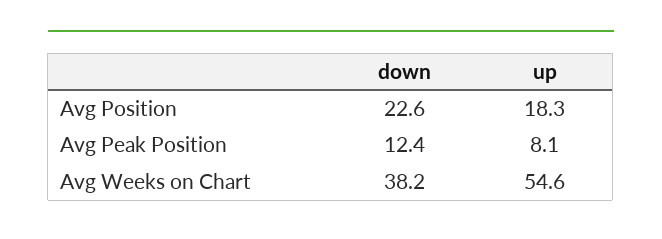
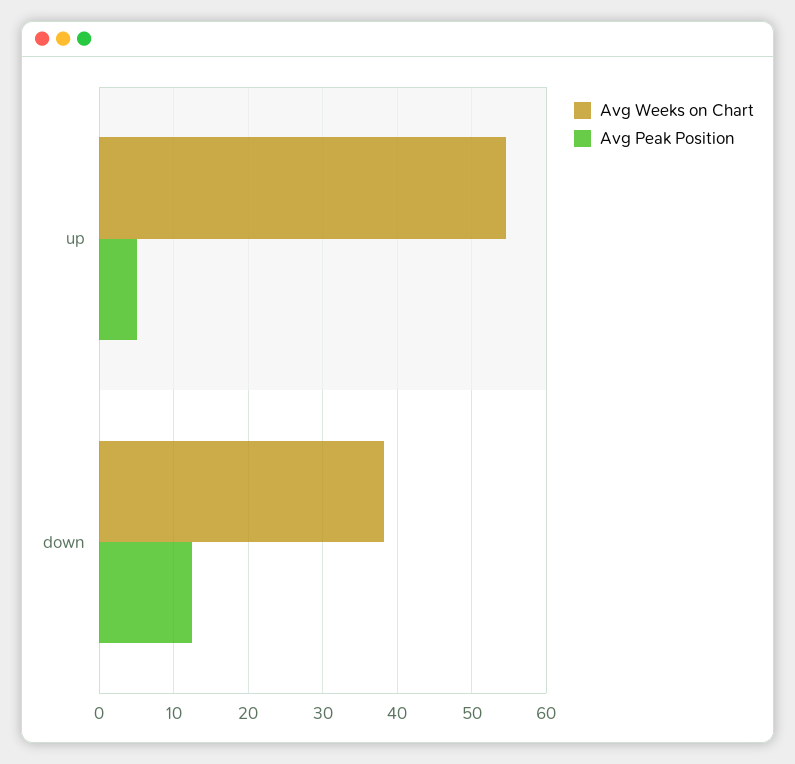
  {
-   "Avg Position": {
-     "down": 22.6,
-     "up": 18.3
-   },
    "Avg Peak Position": {
      "down": 12.4,
-     "up": 8.1
+     "up": 5
    },
    "Avg Weeks on Chart": {
      "down": 38.2,
      "up": 54.6
    }
  }

